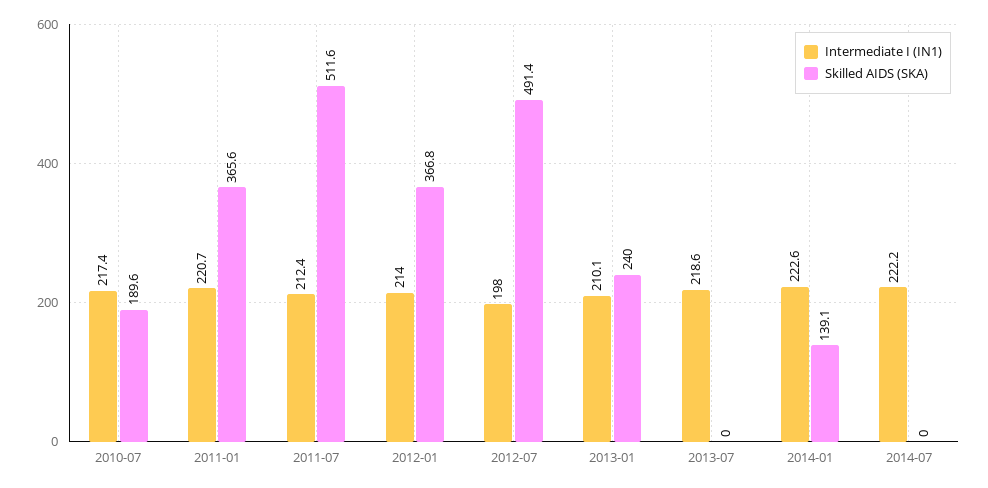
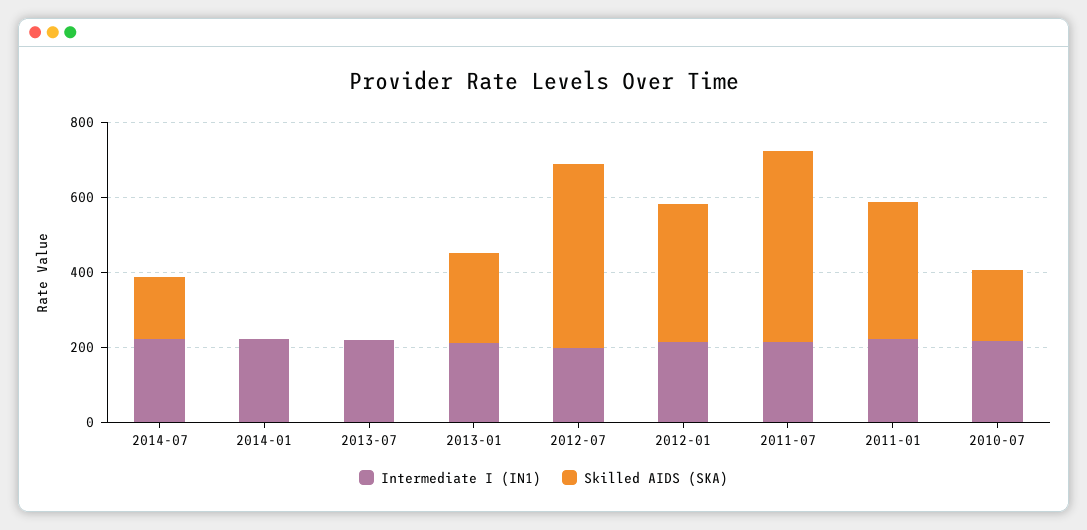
  {
    "Intermediate I (IN1)": {
      "2010-07": 217.4,
      "2011-01": 220.7,
      "2011-07": 212.4,
      "2012-01": 214,
      "2012-07": 198,
      "2013-01": 210.1,
      "2013-07": 218.6,
      "2014-01": 222.6,
      "2014-07": 222.2
    },
    "Skilled AIDS (SKA)": {
      "2010-07": 189.6,
      "2011-01": 365.6,
      "2011-07": 511.6,
      "2012-01": 366.8,
      "2012-07": 491.4,
      "2013-01": 240,
      "2013-07": 0,
-     "2014-01": 139.1,
+     "2014-01": 0,
-     "2014-07": 0
+     "2014-07": 150
    }
  }

